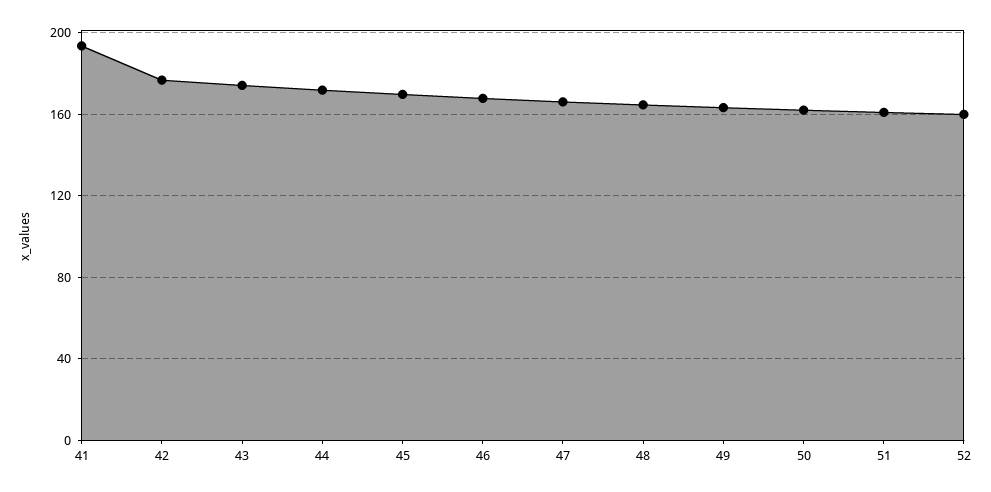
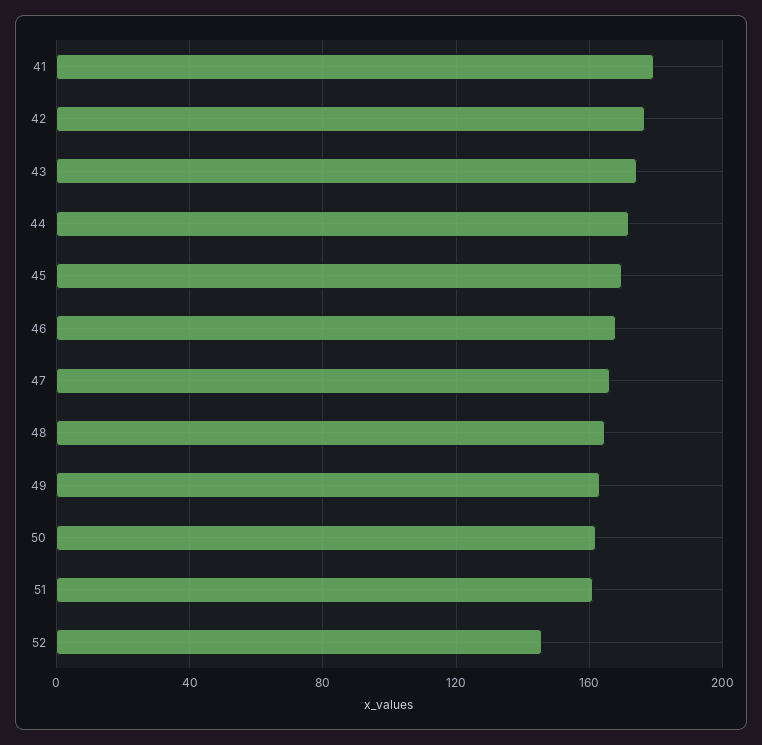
  {
-   "41": 195,
+   "41": 180,
    "42": 175,
    "43": 175,
    "44": 170,
    "45": 170,
    "46": 170,
    "47": 165,
    "48": 165,
    "49": 165,
    "50": 160,
    "51": 160,
-   "52": 160
+   "52": 145
  }

